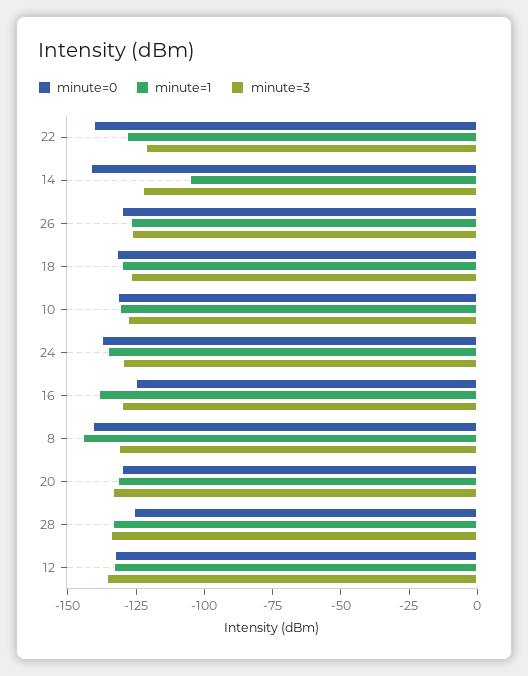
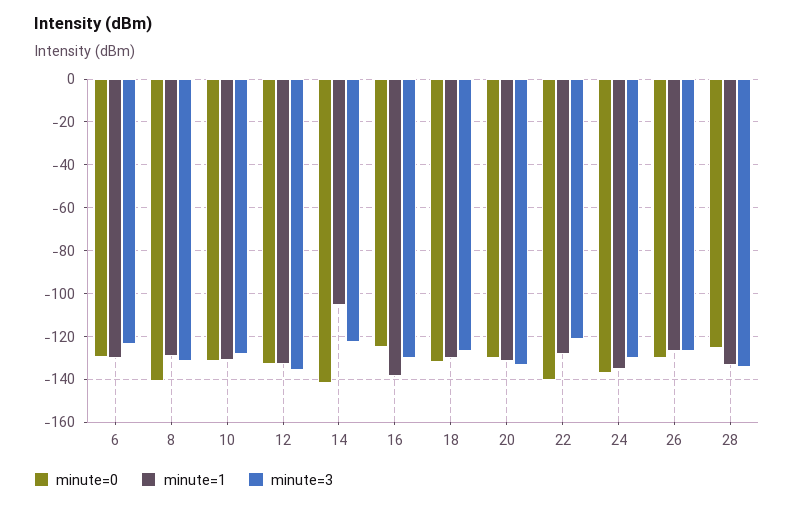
  {
    "minute=0": {
      "22": -140,
      "14": -140,
      "26": -130,
      "18": -130,
      "10": -130,
      "24": -135,
      "16": -125,
      "8": -140,
      "20": -130,
      "28": -125,
-     "12": -135
+     "12": -135,
+     "6": -130
    },
    "minute=1": {
      "22": -130,
      "14": -105,
      "26": -125,
      "18": -130,
      "10": -130,
      "24": -135,
      "16": -140,
-     "8": -145,
+     "8": -130,
      "20": -130,
      "28": -135,
-     "12": -135
+     "12": -135,
+     "6": -130
    },
    "minute=3": {
      "22": -120,
      "14": -120,
      "26": -125,
      "18": -125,
      "10": -130,
      "24": -130,
      "16": -130,
      "8": -130,
      "20": -135,
      "28": -135,
-     "12": -135
+     "12": -135,
+     "6": -125
    }
  }

